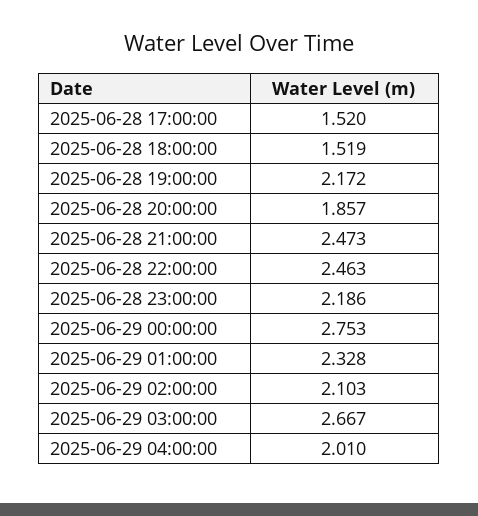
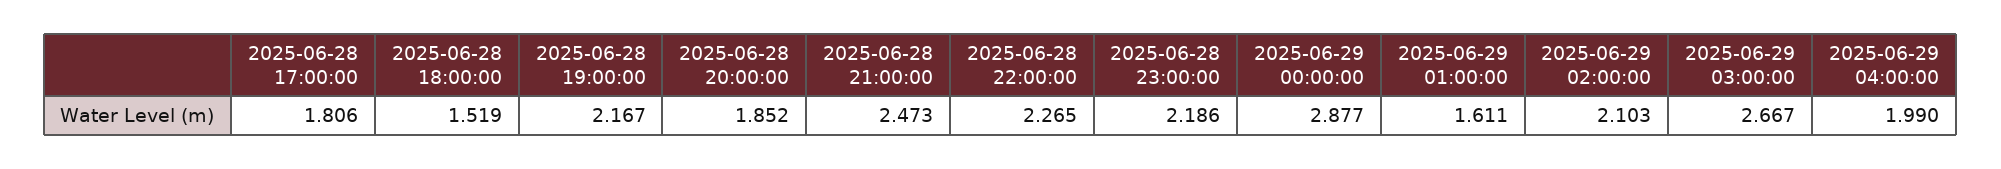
  {
-   "2025-06-28 17:00:00": 1.52,
+   "2025-06-28 17:00:00": 1.806,
    "2025-06-28 18:00:00": 1.519,
-   "2025-06-28 19:00:00": 2.172,
+   "2025-06-28 19:00:00": 2.167,
-   "2025-06-28 20:00:00": 1.857,
+   "2025-06-28 20:00:00": 1.852,
    "2025-06-28 21:00:00": 2.473,
-   "2025-06-28 22:00:00": 2.463,
+   "2025-06-28 22:00:00": 2.265,
    "2025-06-28 23:00:00": 2.186,
-   "2025-06-29 00:00:00": 2.753,
+   "2025-06-29 00:00:00": 2.877,
-   "2025-06-29 01:00:00": 2.328,
+   "2025-06-29 01:00:00": 1.611,
    "2025-06-29 02:00:00": 2.103,
    "2025-06-29 03:00:00": 2.667,
-   "2025-06-29 04:00:00": 2.01
+   "2025-06-29 04:00:00": 1.99
  }

